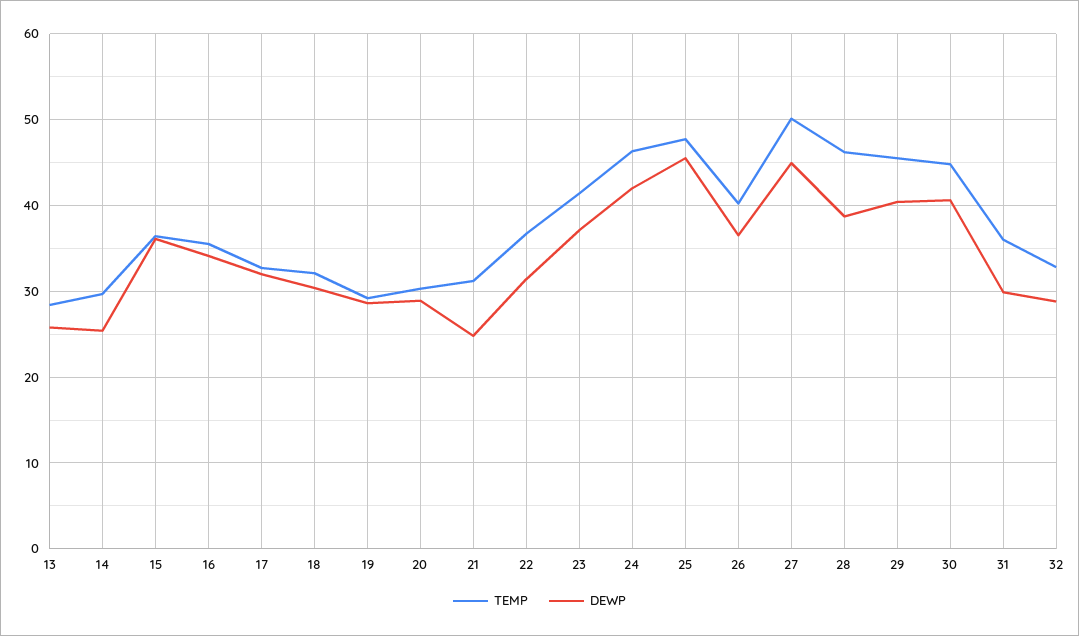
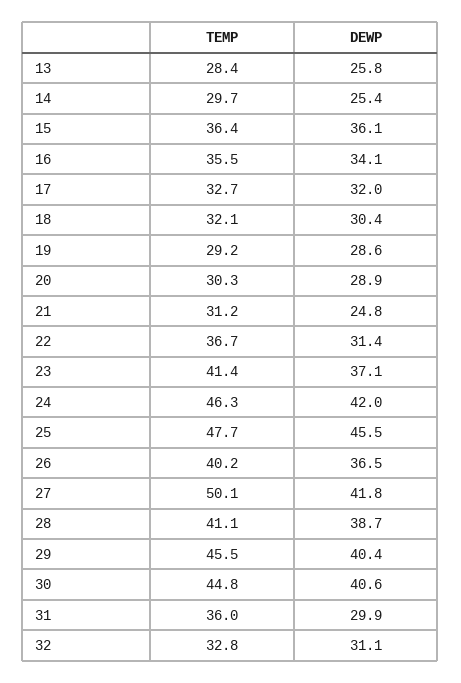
  {
    "TEMP": {
      "13": 28.4,
      "14": 29.7,
      "15": 36.4,
      "16": 35.5,
      "17": 32.7,
      "18": 32.1,
      "19": 29.2,
      "20": 30.3,
      "21": 31.2,
      "22": 36.7,
      "23": 41.4,
      "24": 46.3,
      "25": 47.7,
      "26": 40.2,
      "27": 50.1,
-     "28": 46,
+     "28": 41.1,
      "29": 45.5,
      "30": 44.8,
      "31": 36,
      "32": 32.8
    },
    "DEWP": {
      "13": 25.8,
      "14": 25.4,
      "15": 36.1,
      "16": 34.1,
      "17": 32,
      "18": 30.4,
      "19": 28.6,
      "20": 28.9,
      "21": 24.8,
      "22": 31.4,
      "23": 37.1,
      "24": 42,
      "25": 45.5,
      "26": 36.5,
-     "27": 45,
+     "27": 41.8,
      "28": 38.7,
      "29": 40.4,
      "30": 40.6,
      "31": 29.9,
-     "32": 29
+     "32": 31.1
    }
  }

